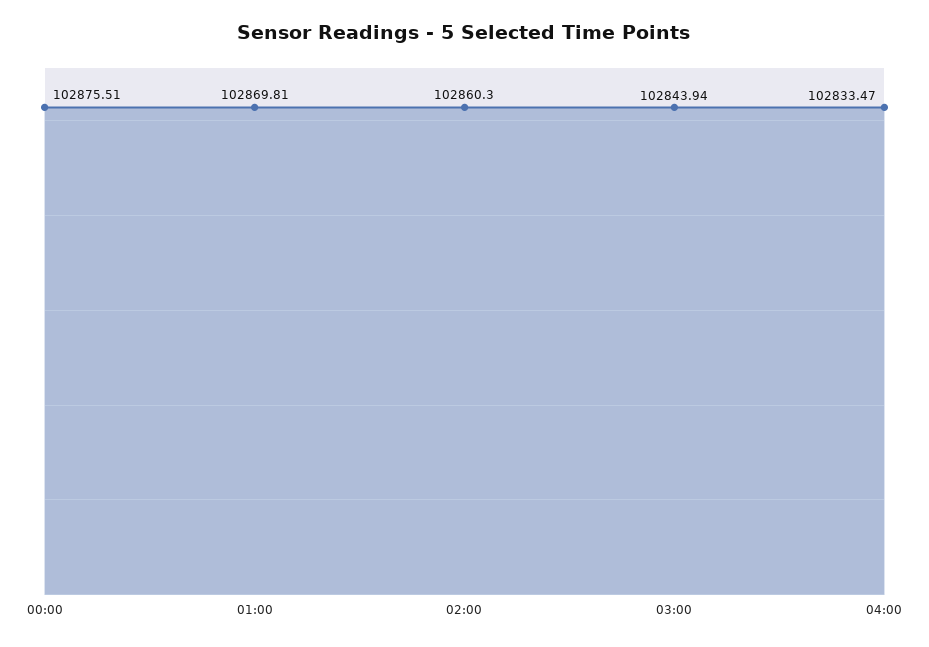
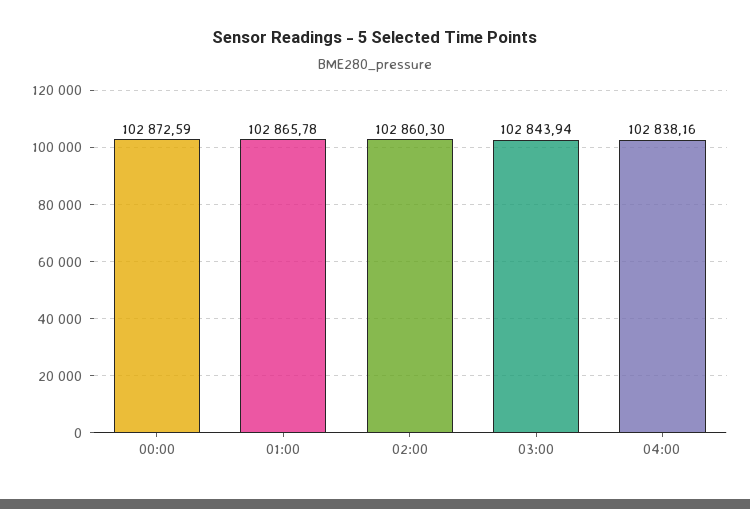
  {
-   "00:00": 102875.51,
+   "00:00": 102872.59,
-   "01:00": 102869.81,
+   "01:00": 102865.78,
    "02:00": 102860.3,
    "03:00": 102843.94,
-   "04:00": 102833.47
+   "04:00": 102838.16
  }

